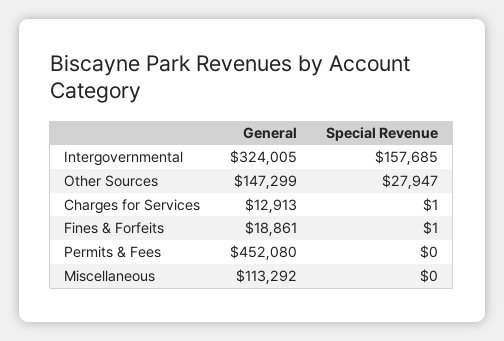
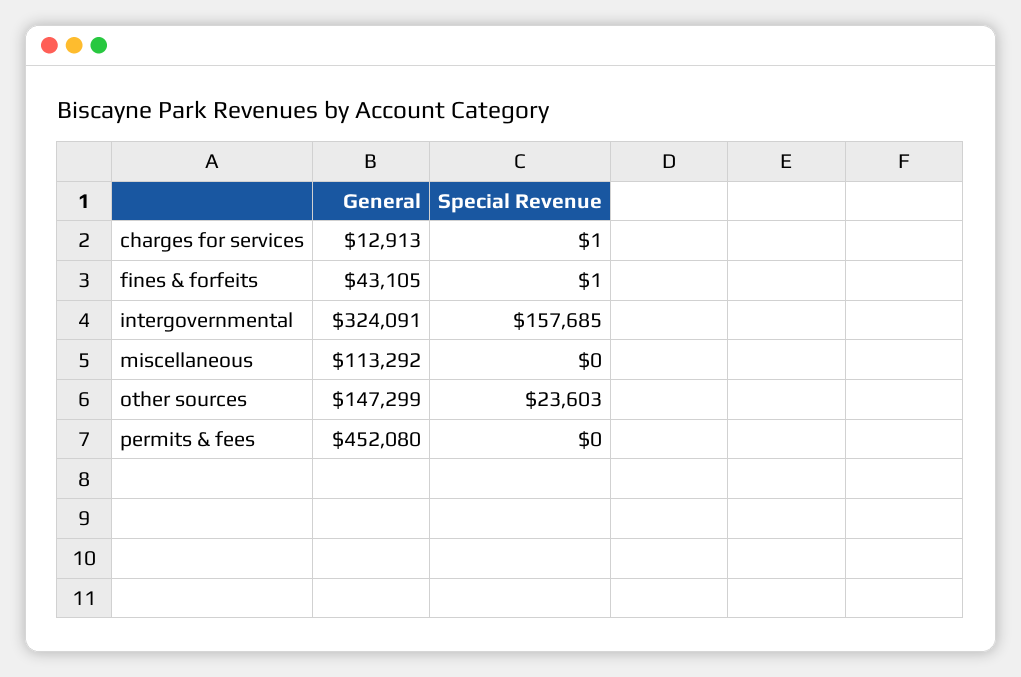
  {
    "General": {
-     "Intergovernmental": 324005,
+     "Intergovernmental": 324091,
      "Other Sources": 147299,
      "Charges for Services": 12913,
-     "Fines & Forfeits": 18861,
+     "Fines & Forfeits": 43105,
      "Permits & Fees": 452080,
      "Miscellaneous": 113292
    },
    "Special Revenue": {
      "Intergovernmental": 157685,
-     "Other Sources": 27947,
+     "Other Sources": 23603,
      "Charges for Services": 1,
      "Fines & Forfeits": 1,
      "Permits & Fees": 0,
      "Miscellaneous": 0
    }
  }

